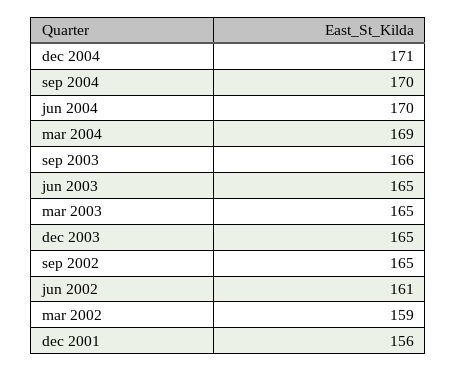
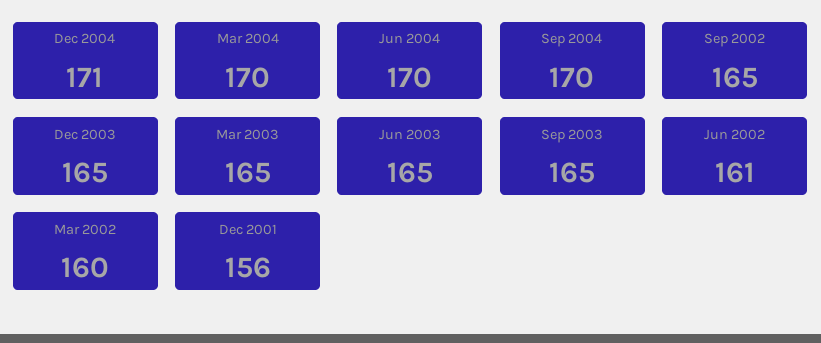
  {
    "dec 2004": 171,
    "sep 2004": 170,
    "jun 2004": 170,
-   "mar 2004": 169,
+   "mar 2004": 170,
-   "sep 2003": 166,
+   "sep 2003": 165,
    "jun 2003": 165,
    "mar 2003": 165,
    "dec 2003": 165,
    "sep 2002": 165,
    "jun 2002": 161,
-   "mar 2002": 159,
+   "mar 2002": 160,
    "dec 2001": 156
  }

